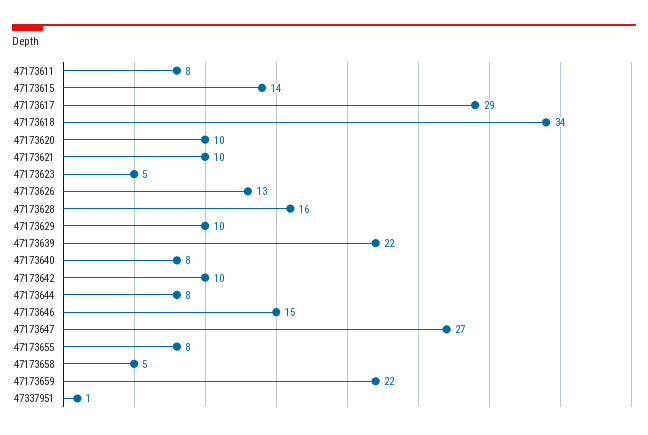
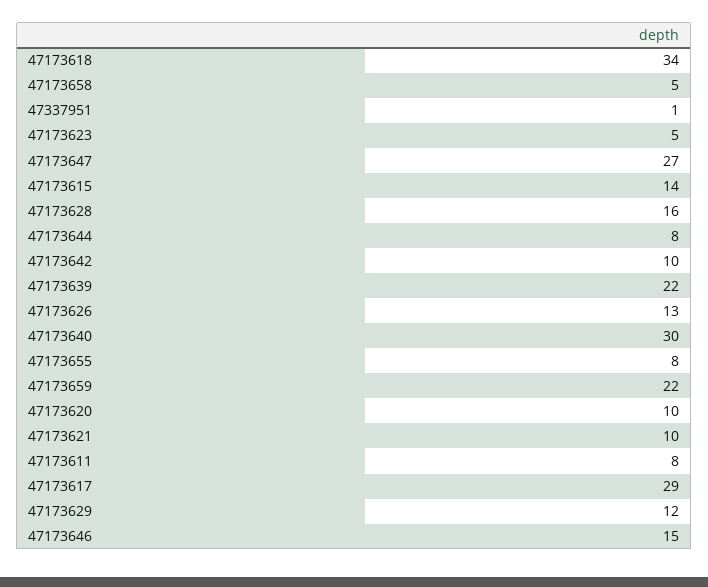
  {
    "47173611": 8,
    "47173615": 14,
    "47173617": 29,
    "47173618": 34,
    "47173620": 10,
    "47173621": 10,
    "47173623": 5,
    "47173626": 13,
    "47173628": 16,
-   "47173629": 10,
+   "47173629": 12,
    "47173639": 22,
-   "47173640": 8,
+   "47173640": 30,
    "47173642": 10,
    "47173644": 8,
    "47173646": 15,
    "47173647": 27,
    "47173655": 8,
    "47173658": 5,
    "47173659": 22,
    "47337951": 1
  }

